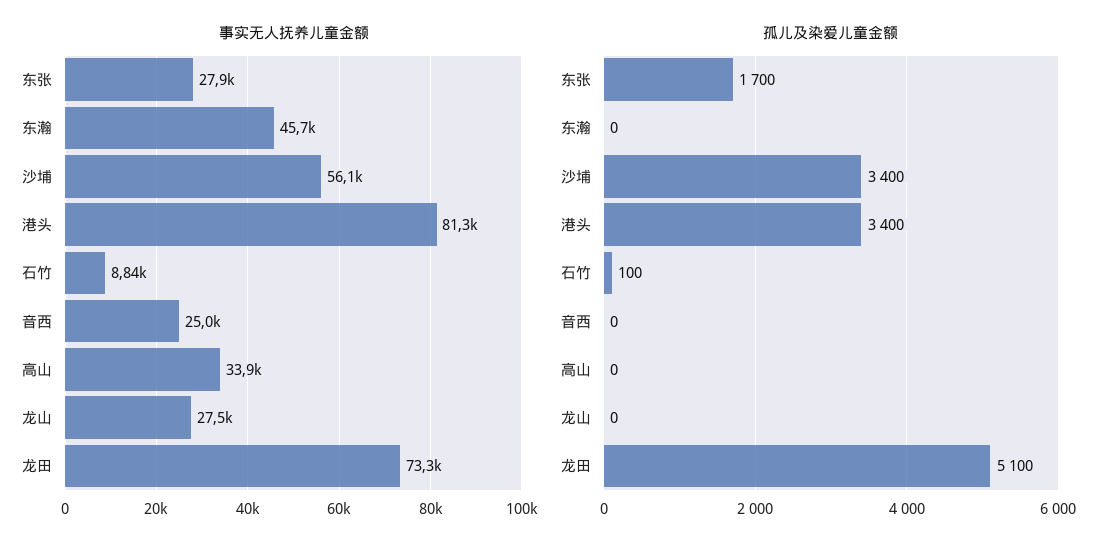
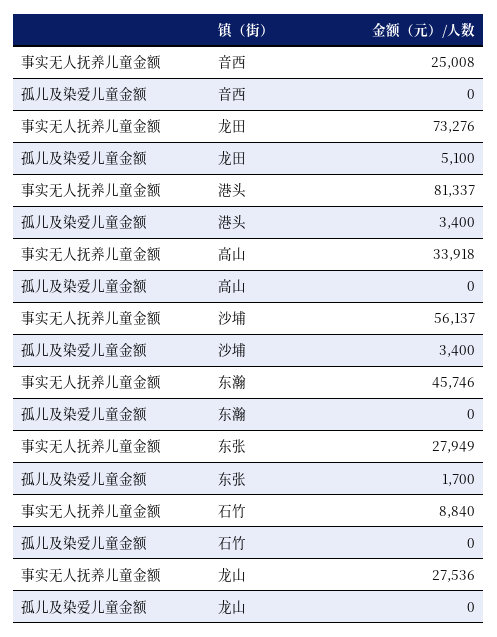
  {
    "事实无人抚养儿童金额": {
      "东张": 27949,
      "东瀚": 45746,
      "沙埔": 56137,
      "港头": 81337,
      "石竹": 8840,
      "音西": 25008,
      "高山": 33918,
      "龙山": 27536,
      "龙田": 73276
    },
    "孤儿及染爱儿童金额": {
      "东张": 1700,
      "东瀚": 0,
      "沙埔": 3400,
      "港头": 3400,
-     "石竹": 100,
+     "石竹": 0,
      "音西": 0,
      "高山": 0,
      "龙山": 0,
      "龙田": 5100
    }
  }

